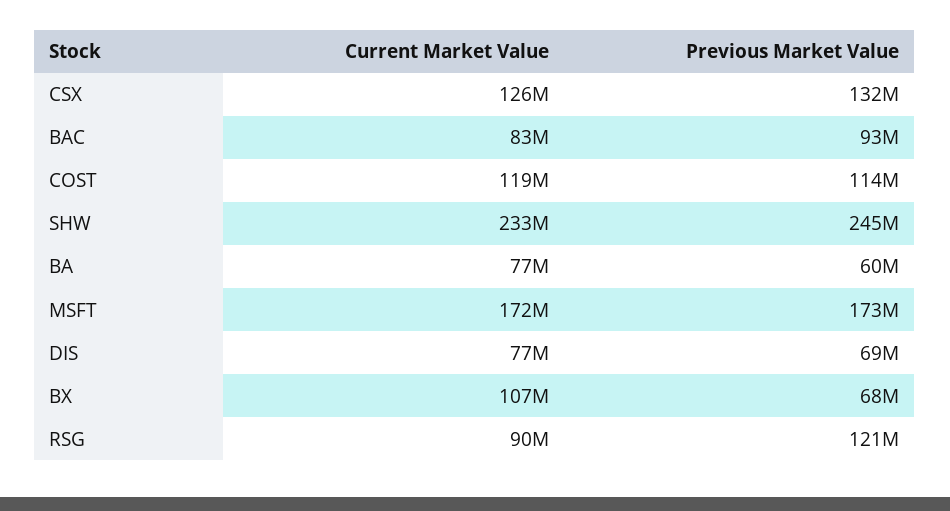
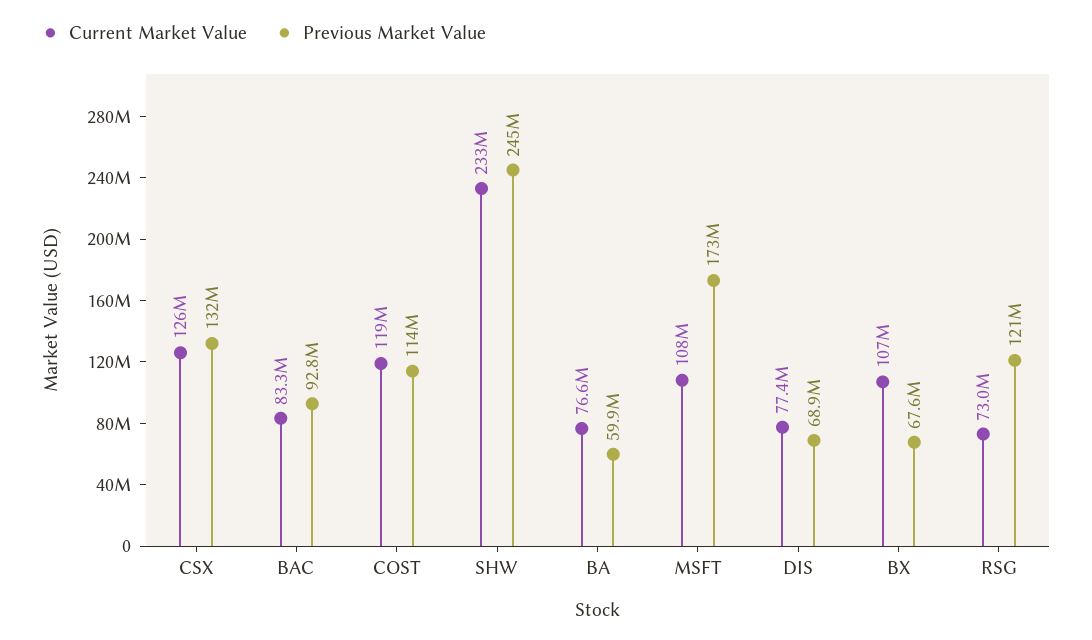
  {
    "Current Market Value": {
      "CSX": 126000000,
      "BAC": 83300000,
      "COST": 119000000,
      "SHW": 233000000,
      "BA": 76600000,
-     "MSFT": 172000000,
+     "MSFT": 108000000,
      "DIS": 77400000,
      "BX": 107000000,
-     "RSG": 90000000
+     "RSG": 73000000
    },
    "Previous Market Value": {
      "CSX": 132000000,
      "BAC": 92800000,
      "COST": 114000000,
      "SHW": 245000000,
      "BA": 59900000,
      "MSFT": 173000000,
      "DIS": 68900000,
      "BX": 67600000,
      "RSG": 121000000
    }
  }

